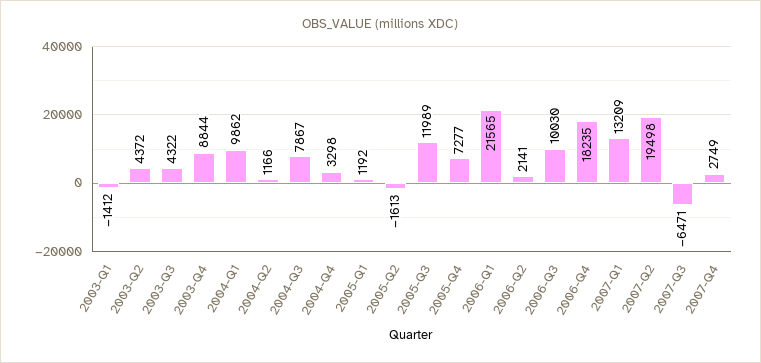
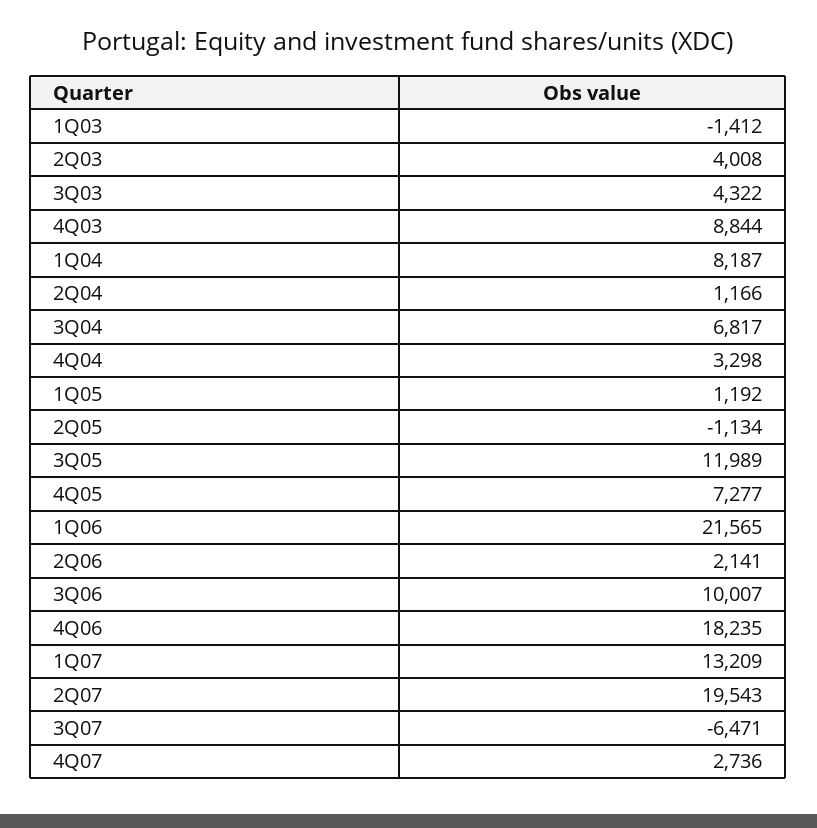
  {
    "2003-Q1": -1412,
-   "2003-Q2": 4372,
+   "2003-Q2": 4008,
    "2003-Q3": 4322,
    "2003-Q4": 8844,
-   "2004-Q1": 9862,
+   "2004-Q1": 8187,
    "2004-Q2": 1166,
-   "2004-Q3": 7867,
+   "2004-Q3": 6817,
    "2004-Q4": 3298,
    "2005-Q1": 1192,
-   "2005-Q2": -1613,
+   "2005-Q2": -1134,
    "2005-Q3": 11989,
    "2005-Q4": 7277,
    "2006-Q1": 21565,
    "2006-Q2": 2141,
-   "2006-Q3": 10030,
+   "2006-Q3": 10007,
    "2006-Q4": 18235,
    "2007-Q1": 13209,
-   "2007-Q2": 19498,
+   "2007-Q2": 19543,
    "2007-Q3": -6471,
-   "2007-Q4": 2749
+   "2007-Q4": 2736
  }

